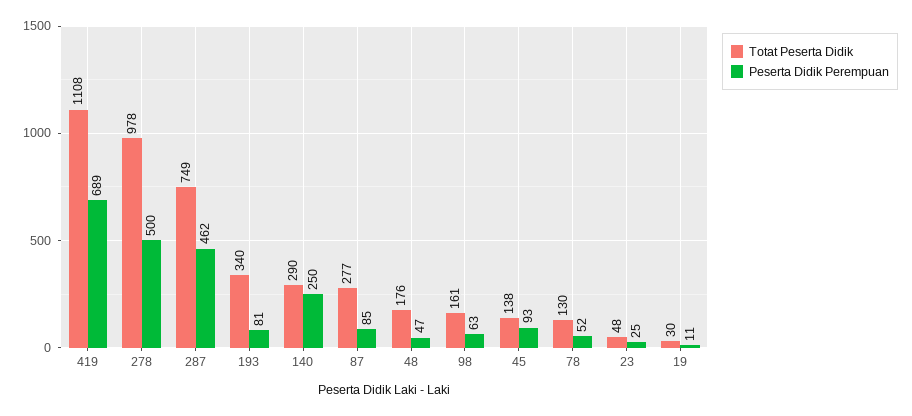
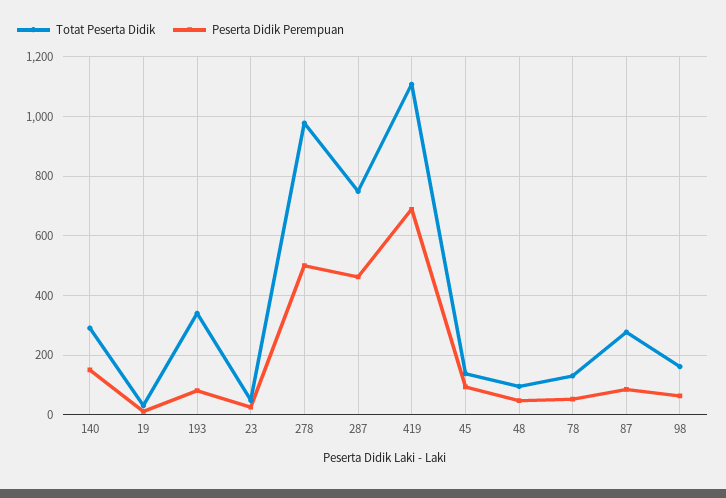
  {
    "Totat Peserta Didik": {
      "419": 1108,
      "278": 978,
      "287": 749,
      "193": 340,
      "140": 290,
      "87": 277,
-     "48": 176,
+     "48": 100,
      "98": 161,
      "45": 138,
      "78": 130,
      "23": 48,
      "19": 30
    },
    "Peserta Didik Perempuan": {
      "419": 689,
      "278": 500,
      "287": 462,
      "193": 81,
-     "140": 250,
+     "140": 150,
      "87": 85,
      "48": 47,
      "98": 63,
      "45": 93,
      "78": 52,
      "23": 25,
      "19": 11
    }
  }

